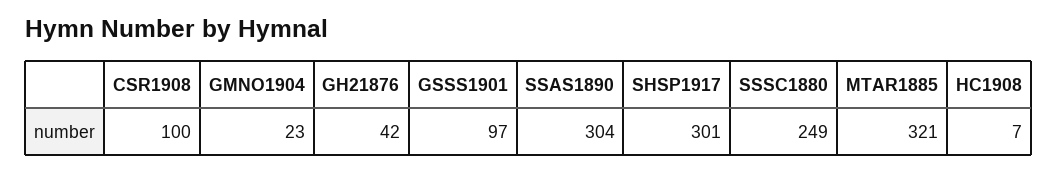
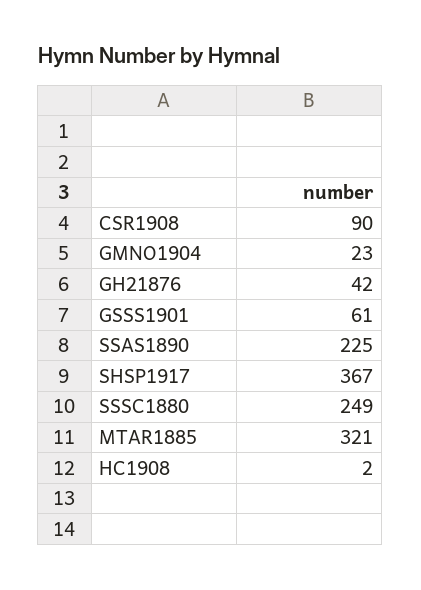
  {
-   "CSR1908": 100,
+   "CSR1908": 90,
    "GMNO1904": 23,
    "GH21876": 42,
-   "GSSS1901": 97,
+   "GSSS1901": 61,
-   "SSAS1890": 304,
+   "SSAS1890": 225,
-   "SHSP1917": 301,
+   "SHSP1917": 367,
    "SSSC1880": 249,
    "MTAR1885": 321,
-   "HC1908": 7
+   "HC1908": 2
  }

